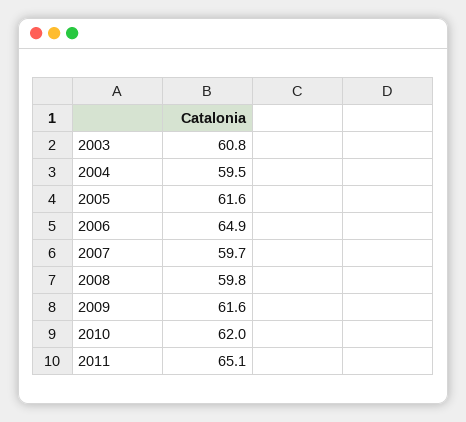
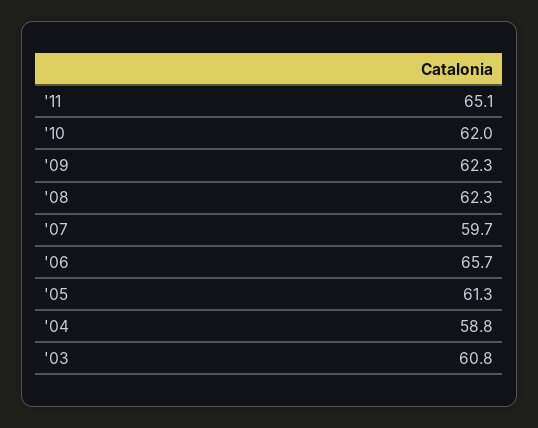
  {
    "2003": 60.8,
-   "2004": 59.5,
+   "2004": 58.8,
-   "2005": 61.6,
+   "2005": 61.3,
-   "2006": 64.9,
+   "2006": 65.7,
    "2007": 59.7,
-   "2008": 59.8,
+   "2008": 62.3,
-   "2009": 61.6,
+   "2009": 62.3,
    "2010": 62,
    "2011": 65.1
  }

